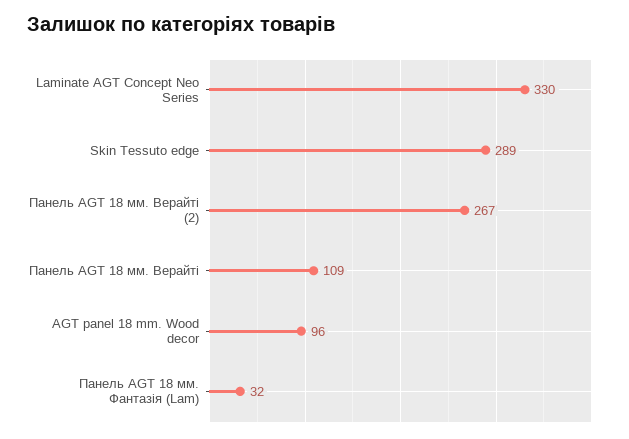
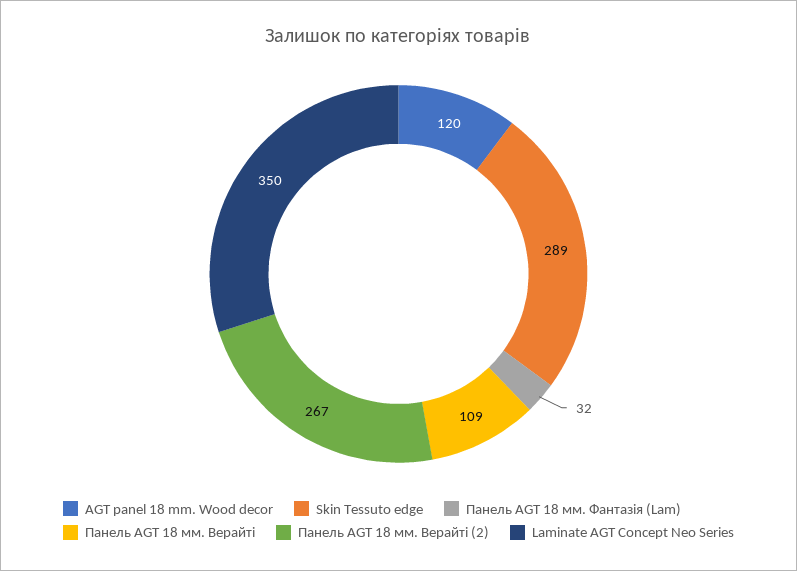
  {
-   "Laminate AGT Concept Neo Series": 330,
+   "Laminate AGT Concept Neo Series": 350,
    "Skin Tessuto edge": 289,
    "Панель AGT 18 мм. Верайті (2)": 267,
    "Панель AGT 18 мм. Верайті": 109,
-   "AGT panel 18 mm. Wood decor": 96,
+   "AGT panel 18 mm. Wood decor": 120,
    "Панель AGT 18 мм. Фантазія (Lam)": 32
  }

